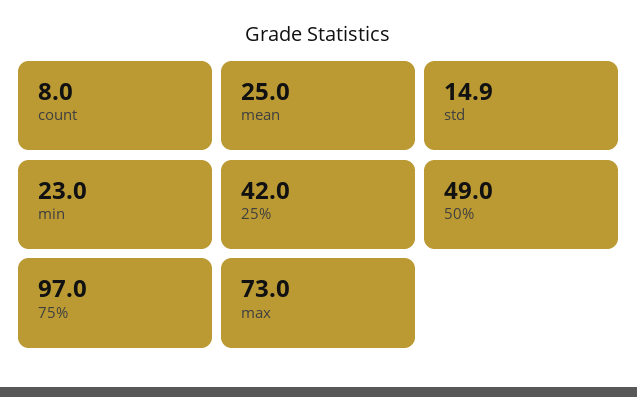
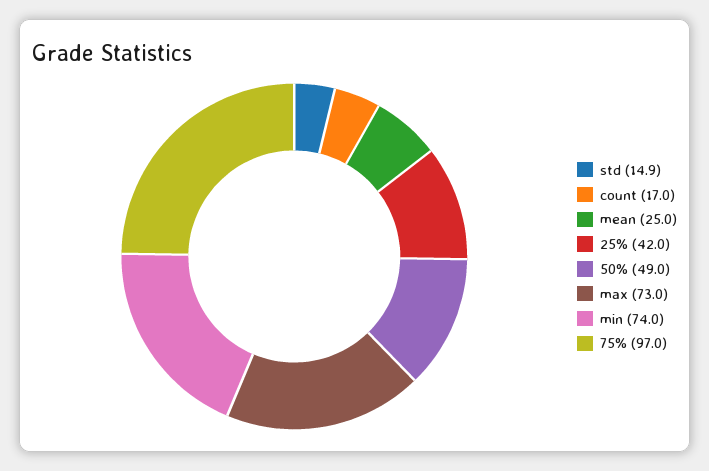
  {
-   "count": 8,
+   "count": 17,
    "mean": 25,
    "std": 14.9,
-   "min": 23,
+   "min": 74,
    "25%": 42,
    "50%": 49,
    "75%": 97,
    "max": 73
  }

